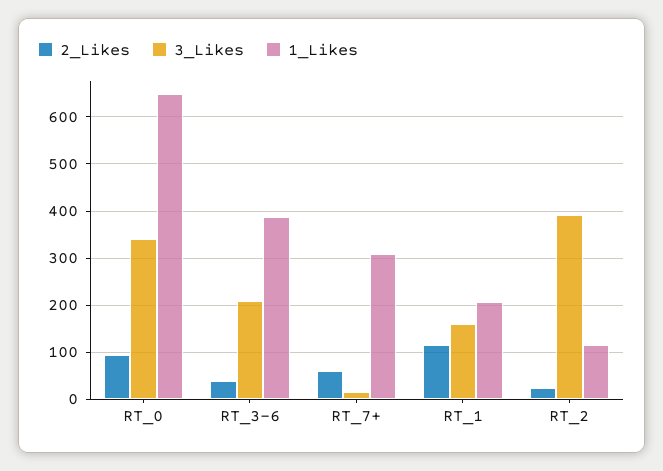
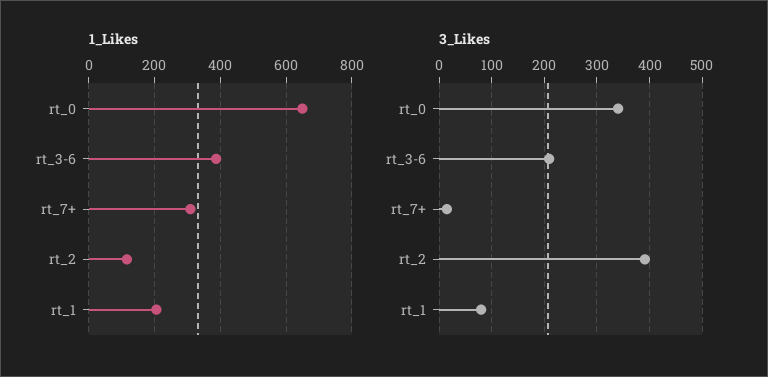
  {
-   "2_Likes": {
-     "RT_0": 100,
-     "RT_3-6": 40,
-     "RT_7+": 60,
-     "RT_1": 120,
-     "RT_2": 20
-   },
    "3_Likes": {
      "RT_0": 340,
      "RT_3-6": 200,
      "RT_7+": 20,
-     "RT_1": 160,
+     "RT_1": 80,
      "RT_2": 400
    },
    "1_Likes": {
      "RT_0": 640,
      "RT_3-6": 380,
      "RT_7+": 300,
      "RT_1": 200,
      "RT_2": 120
    }
  }

